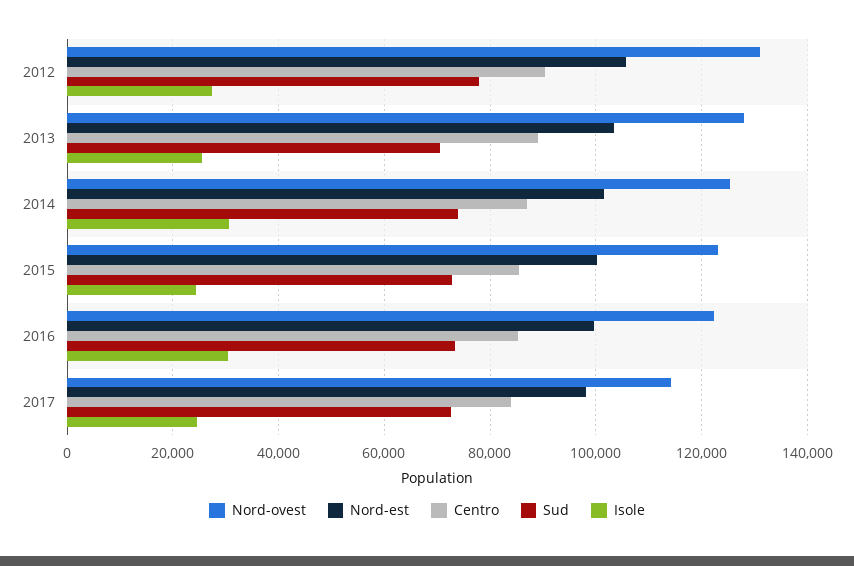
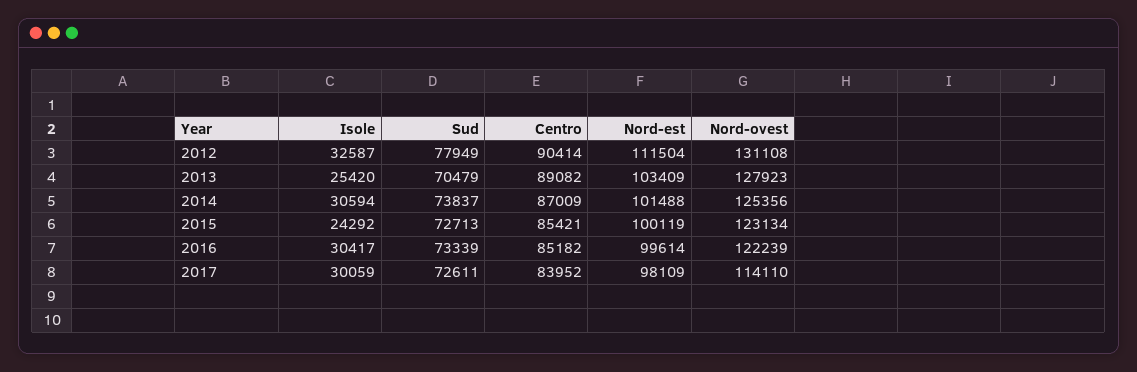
  {
    "Nord-ovest": {
      "2012": 131108,
      "2013": 127923,
      "2014": 125356,
      "2015": 123134,
      "2016": 122239,
      "2017": 114110
    },
    "Nord-est": {
-     "2012": 106000,
+     "2012": 111504,
      "2013": 103409,
      "2014": 101488,
      "2015": 100119,
      "2016": 99614,
      "2017": 98109
    },
    "Centro": {
      "2012": 90414,
      "2013": 89082,
      "2014": 87009,
      "2015": 85421,
      "2016": 85182,
      "2017": 83952
    },
    "Sud": {
      "2012": 77949,
      "2013": 70479,
      "2014": 73837,
      "2015": 72713,
      "2016": 73339,
      "2017": 72611
    },
    "Isole": {
-     "2012": 28000,
+     "2012": 32587,
      "2013": 25420,
      "2014": 30594,
      "2015": 24292,
      "2016": 30417,
-     "2017": 24000
+     "2017": 30059
    }
  }

